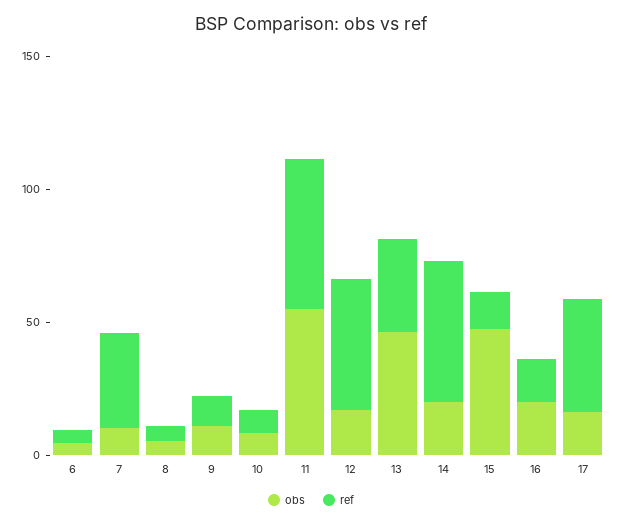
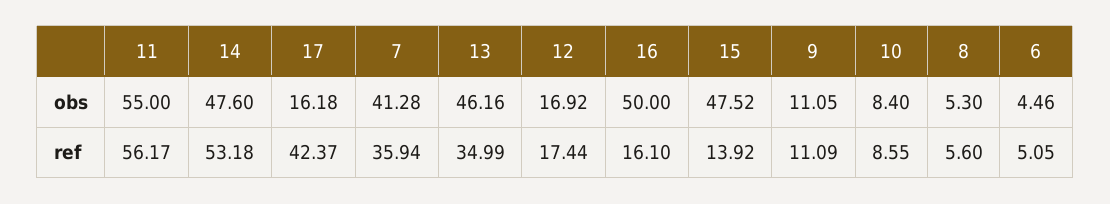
  {
    "obs": {
      "6": 4.46,
-     "7": 10,
+     "7": 41.28,
      "8": 5.3,
      "9": 11.05,
      "10": 8.4,
      "11": 55,
      "12": 16.92,
      "13": 46.16,
-     "14": 20,
+     "14": 47.6,
      "15": 47.52,
-     "16": 20,
+     "16": 50,
      "17": 16.18
    },
    "ref": {
      "6": 5.05,
      "7": 35.94,
      "8": 5.6,
      "9": 11.09,
      "10": 8.55,
      "11": 56.17,
-     "12": 50,
+     "12": 17.44,
      "13": 34.99,
      "14": 53.18,
      "15": 13.92,
      "16": 16.1,
      "17": 42.37
    }
  }

